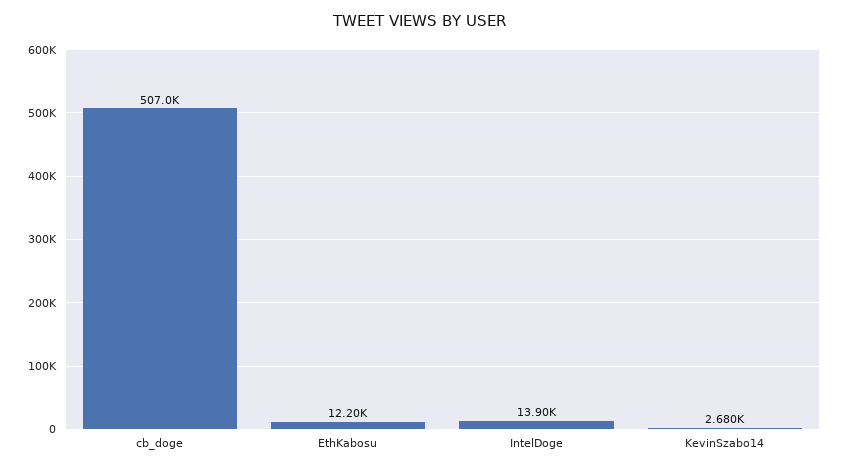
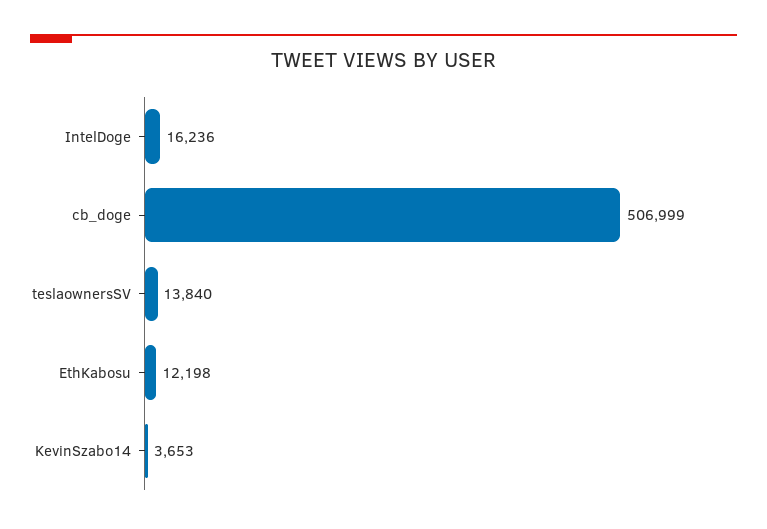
  {
    "cb_doge": 506999,
    "EthKabosu": 12198,
-   "IntelDoge": 13900,
+   "IntelDoge": 16236,
-   "KevinSzabo14": 2680
+   "KevinSzabo14": 3653,
+   "teslaownersSV": 13840
  }

